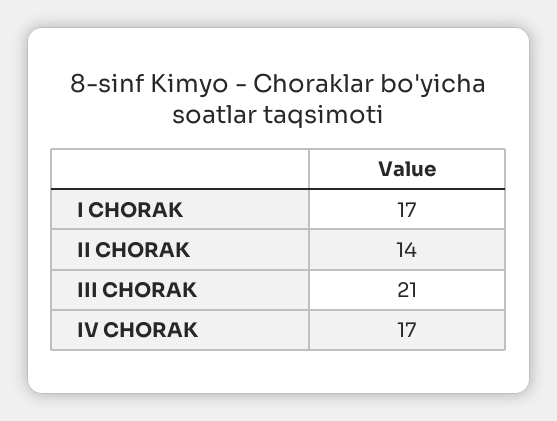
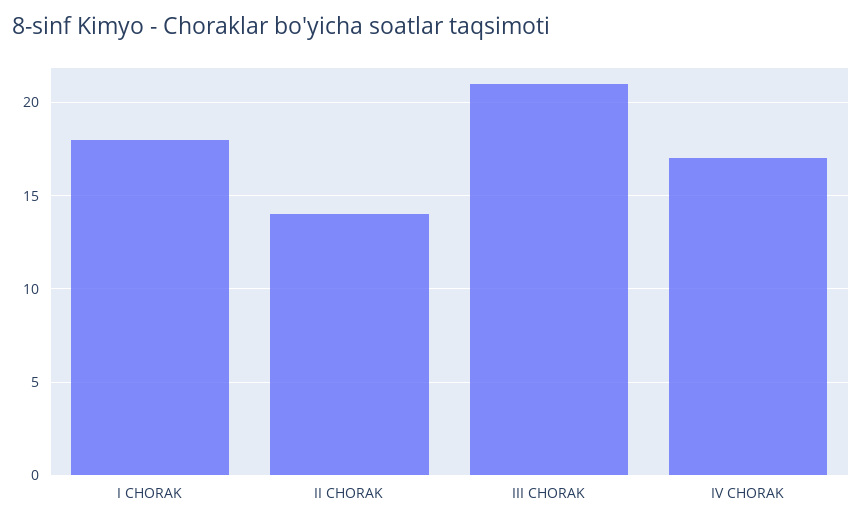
  {
-   "I CHORAK": 17,
+   "I CHORAK": 18,
    "II CHORAK": 14,
    "III CHORAK": 21,
    "IV CHORAK": 17
  }

